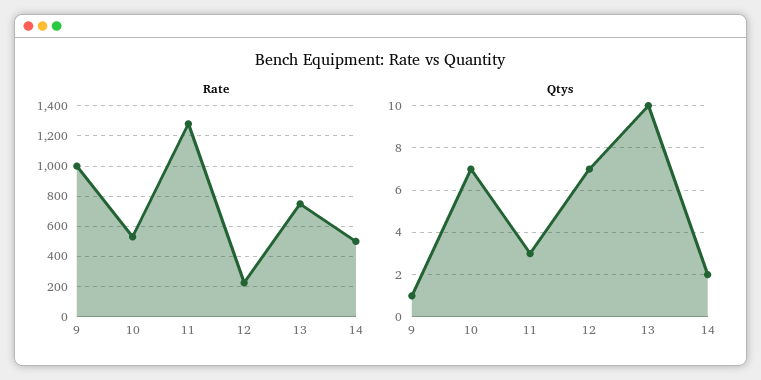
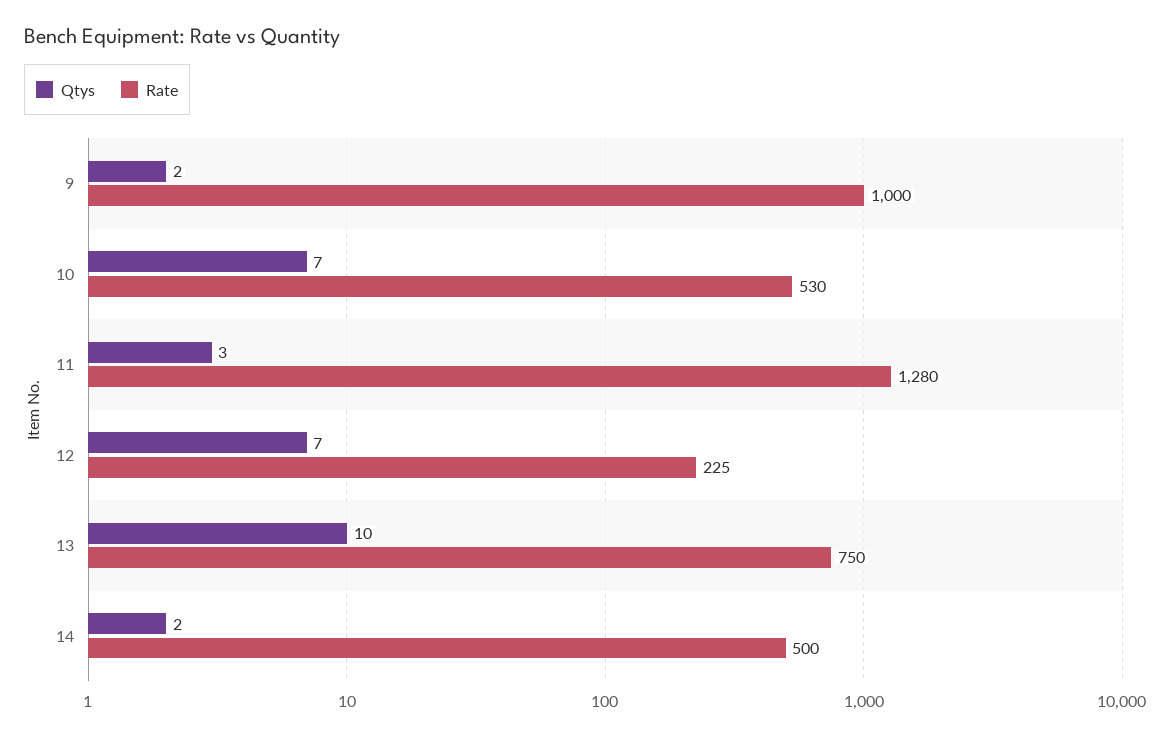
  {
    "Rate": {
      "9": 1000,
      "10": 530,
      "11": 1280,
      "12": 225,
      "13": 750,
      "14": 500
    },
    "Qtys": {
-     "9": 1,
+     "9": 2,
      "10": 7,
      "11": 3,
      "12": 7,
      "13": 10,
      "14": 2
    }
  }

